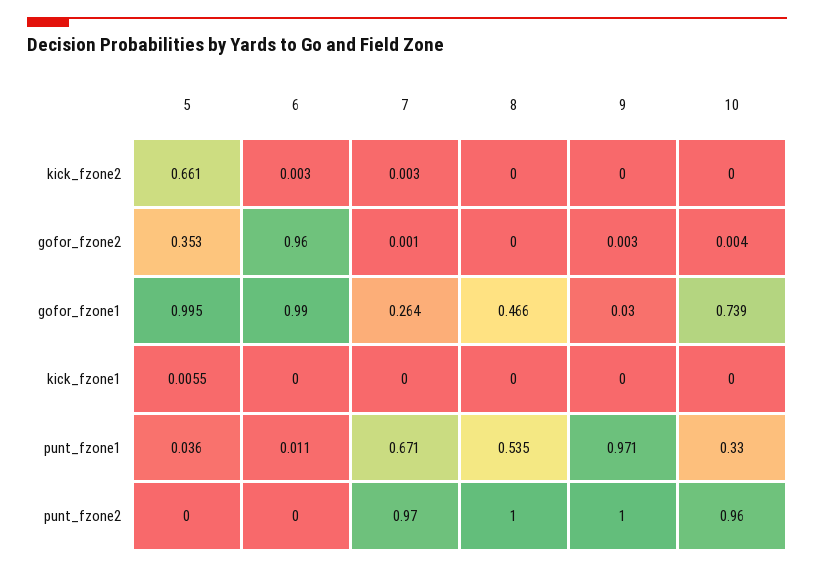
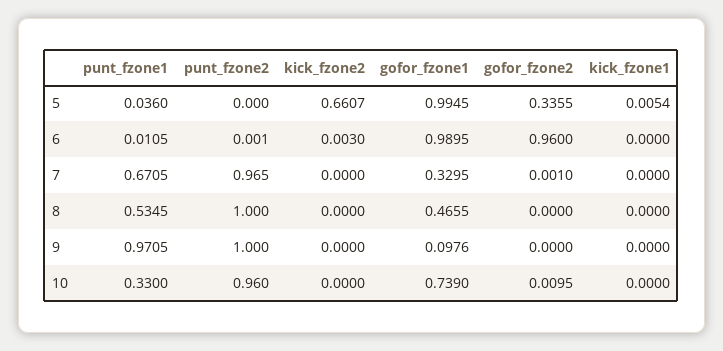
  {
    "5": {
      "kick_fzone2": 0.6607,
-     "gofor_fzone2": 0.353,
+     "gofor_fzone2": 0.3355,
      "gofor_fzone1": 0.9945,
-     "kick_fzone1": 0.0055,
+     "kick_fzone1": 0.0054,
      "punt_fzone1": 0.036,
      "punt_fzone2": 0
    },
    "6": {
      "kick_fzone2": 0.003,
      "gofor_fzone2": 0.96,
      "gofor_fzone1": 0.9895,
      "kick_fzone1": 0,
      "punt_fzone1": 0.0105,
      "punt_fzone2": 0.001
    },
    "7": {
-     "kick_fzone2": 0.003,
+     "kick_fzone2": 0,
      "gofor_fzone2": 0.001,
-     "gofor_fzone1": 0.264,
+     "gofor_fzone1": 0.3295,
      "kick_fzone1": 0,
      "punt_fzone1": 0.6705,
      "punt_fzone2": 0.965
    },
    "8": {
      "kick_fzone2": 0,
      "gofor_fzone2": 0,
      "gofor_fzone1": 0.4655,
      "kick_fzone1": 0,
      "punt_fzone1": 0.5345,
      "punt_fzone2": 1
    },
    "9": {
      "kick_fzone2": 0,
-     "gofor_fzone2": 0.003,
+     "gofor_fzone2": 0,
-     "gofor_fzone1": 0.03,
+     "gofor_fzone1": 0.0976,
      "kick_fzone1": 0,
      "punt_fzone1": 0.9705,
      "punt_fzone2": 1
    },
    "10": {
      "kick_fzone2": 0,
-     "gofor_fzone2": 0.004,
+     "gofor_fzone2": 0.0095,
      "gofor_fzone1": 0.739,
      "kick_fzone1": 0,
      "punt_fzone1": 0.33,
      "punt_fzone2": 0.96
    }
  }

